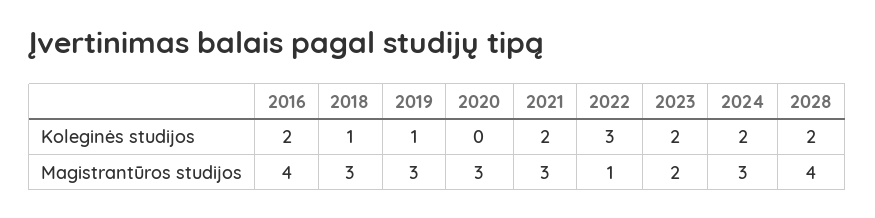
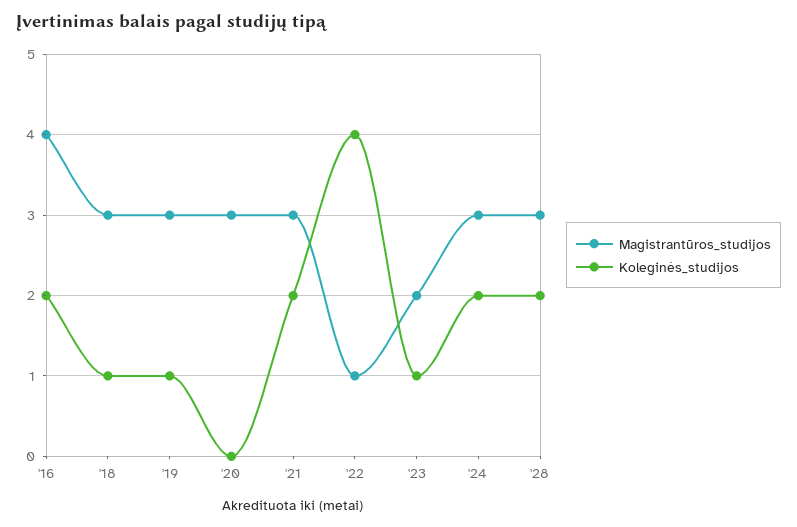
  {
    "Koleginės studijos": {
      "2016": 2,
      "2018": 1,
      "2019": 1,
      "2020": 0,
      "2021": 2,
-     "2022": 3,
+     "2022": 4,
-     "2023": 2,
+     "2023": 1,
      "2024": 2,
      "2028": 2
    },
    "Magistrantūros studijos": {
      "2016": 4,
      "2018": 3,
      "2019": 3,
      "2020": 3,
      "2021": 3,
      "2022": 1,
      "2023": 2,
      "2024": 3,
-     "2028": 4
+     "2028": 3
    }
  }

